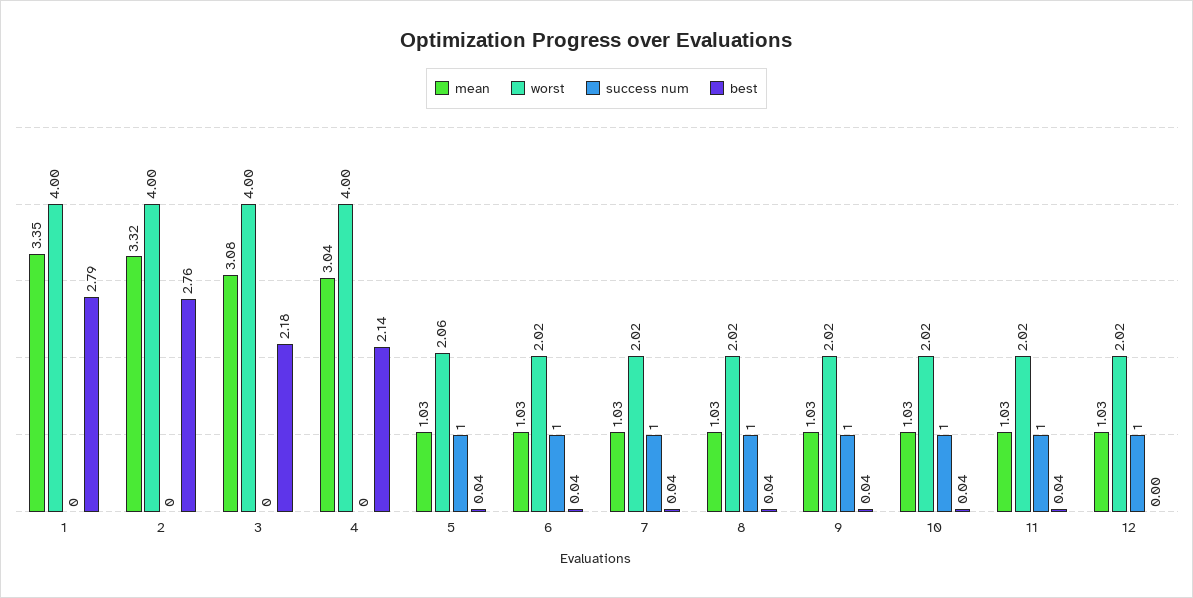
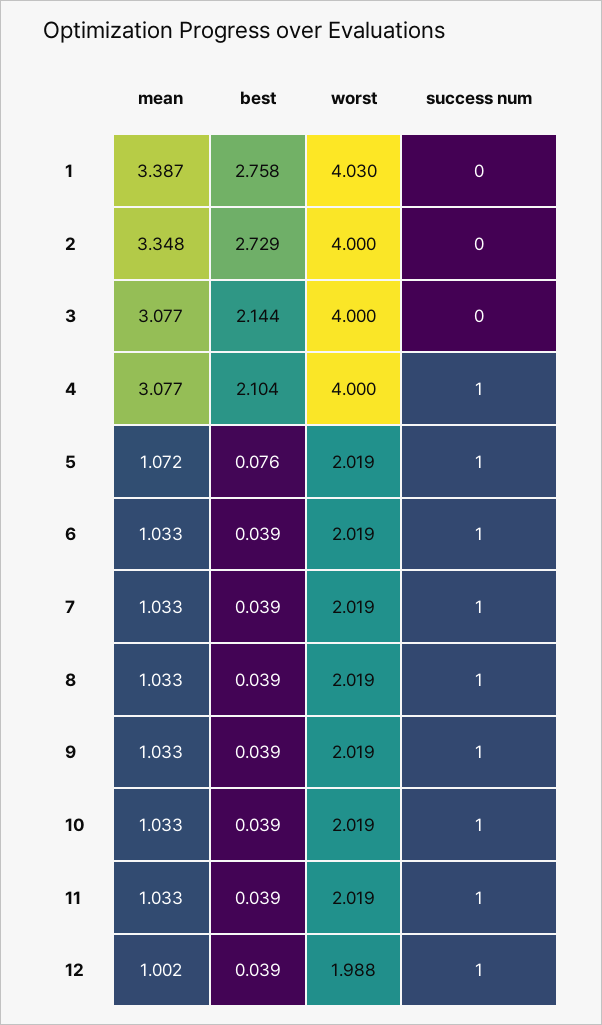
  {
    "mean": {
-     "1": 3.35,
+     "1": 3.387,
-     "2": 3.32,
+     "2": 3.348,
      "3": 3.077,
-     "4": 3.04,
+     "4": 3.077,
-     "5": 1.03,
+     "5": 1.072,
      "6": 1.033,
      "7": 1.033,
      "8": 1.033,
      "9": 1.033,
      "10": 1.033,
      "11": 1.033,
-     "12": 1.03
+     "12": 1.002
    },
    "worst": {
-     "1": 4,
+     "1": 4.03,
      "2": 4,
      "3": 4,
      "4": 4,
-     "5": 2.06,
+     "5": 2.019,
      "6": 2.019,
      "7": 2.019,
      "8": 2.019,
      "9": 2.019,
      "10": 2.019,
      "11": 2.019,
-     "12": 2.02
+     "12": 1.988
    },
    "success num": {
      "1": 0,
      "2": 0,
      "3": 0,
-     "4": 0,
+     "4": 1,
      "5": 1,
      "6": 1,
      "7": 1,
      "8": 1,
      "9": 1,
      "10": 1,
      "11": 1,
      "12": 1
    },
    "best": {
-     "1": 2.79,
+     "1": 2.758,
-     "2": 2.76,
+     "2": 2.729,
-     "3": 2.18,
+     "3": 2.144,
-     "4": 2.14,
+     "4": 2.104,
-     "5": 0.04,
+     "5": 0.076,
      "6": 0.039,
      "7": 0.039,
      "8": 0.039,
      "9": 0.039,
      "10": 0.039,
      "11": 0.039,
-     "12": 0
+     "12": 0.039
    }
  }

